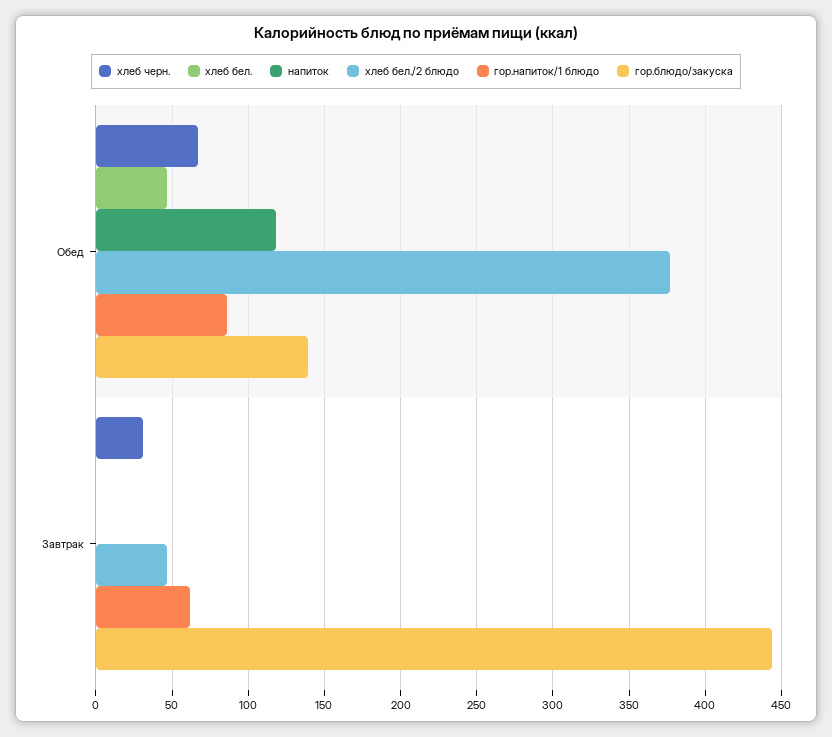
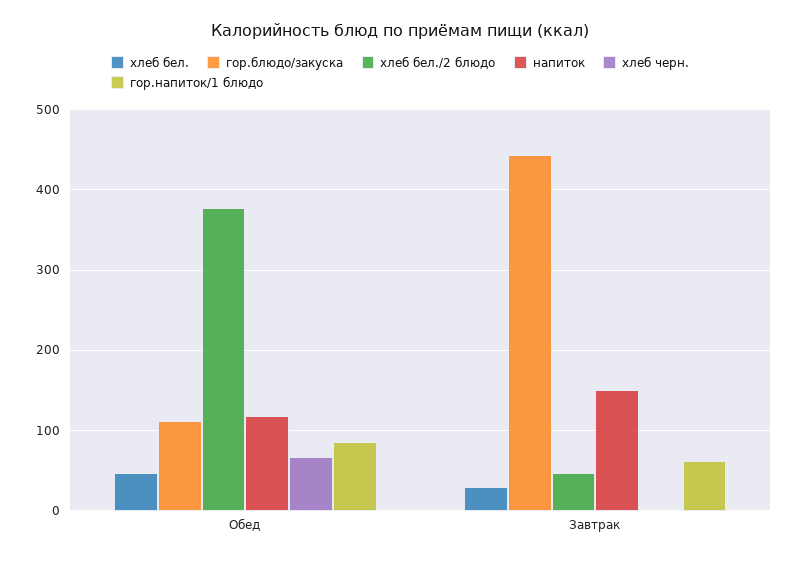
  {
    "хлеб черн.": {
      "Обед": 65,
-     "Завтрак": 30
+     "Завтрак": 0
    },
    "хлеб бел.": {
      "Обед": 45,
-     "Завтрак": 0
+     "Завтрак": 30
    },
    "напиток": {
      "Обед": 120,
-     "Завтрак": 0
+     "Завтрак": 150
    },
    "хлеб бел./2 блюдо": {
      "Обед": 375,
      "Завтрак": 45
    },
    "гор.напиток/1 блюдо": {
      "Обед": 85,
      "Завтрак": 60
    },
    "гор.блюдо/закуска": {
-     "Обед": 140,
+     "Обед": 110,
      "Завтрак": 445
    }
  }

